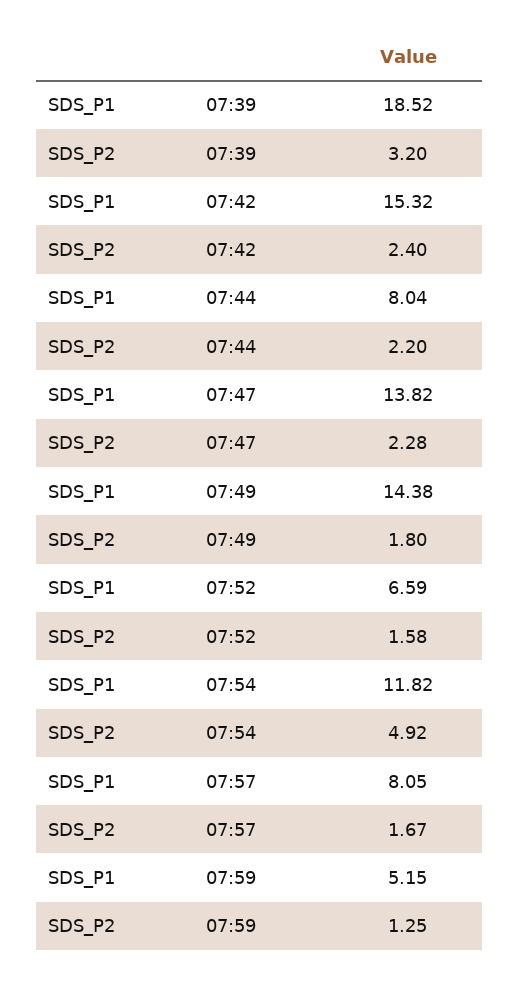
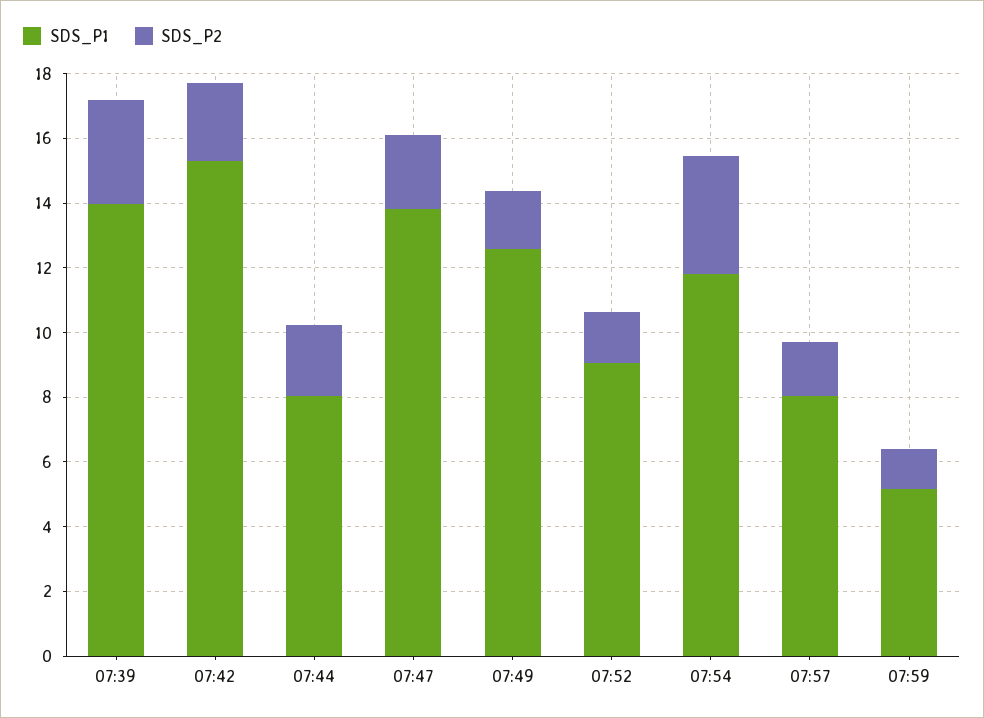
  {
    "SDS_P1": {
-     "07:39": 18.52,
+     "07:39": 14,
      "07:42": 15.32,
      "07:44": 8.04,
      "07:47": 13.82,
-     "07:49": 14.38,
+     "07:49": 12.5,
-     "07:52": 6.59,
+     "07:52": 9,
      "07:54": 11.82,
      "07:57": 8.05,
      "07:59": 5.15
    },
    "SDS_P2": {
      "07:39": 3.2,
      "07:42": 2.4,
      "07:44": 2.2,
      "07:47": 2.28,
      "07:49": 1.8,
      "07:52": 1.58,
-     "07:54": 4.92,
+     "07:54": 3.5,
      "07:57": 1.67,
      "07:59": 1.25
    }
  }

